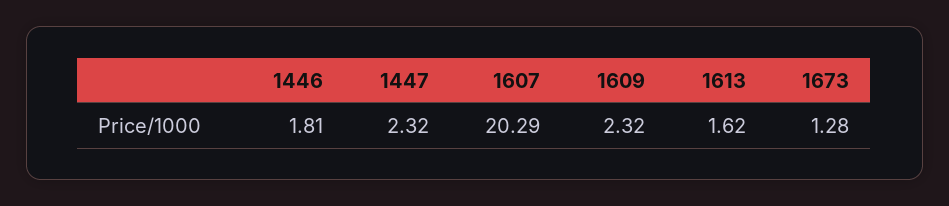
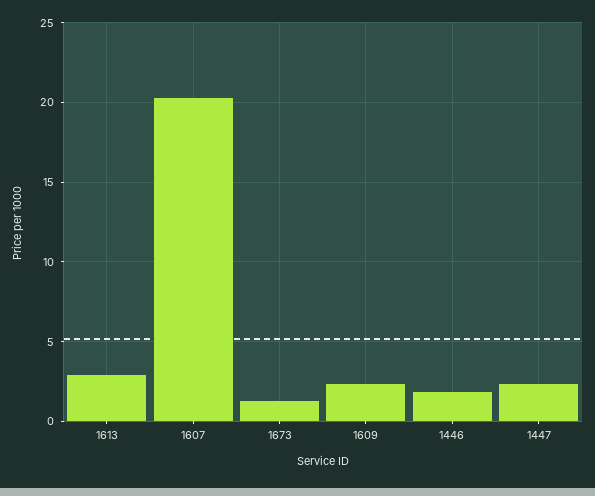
  {
    "1446": 1.81,
    "1447": 2.32,
    "1607": 20.29,
    "1609": 2.32,
-   "1613": 1.62,
+   "1613": 3,
    "1673": 1.28
  }

